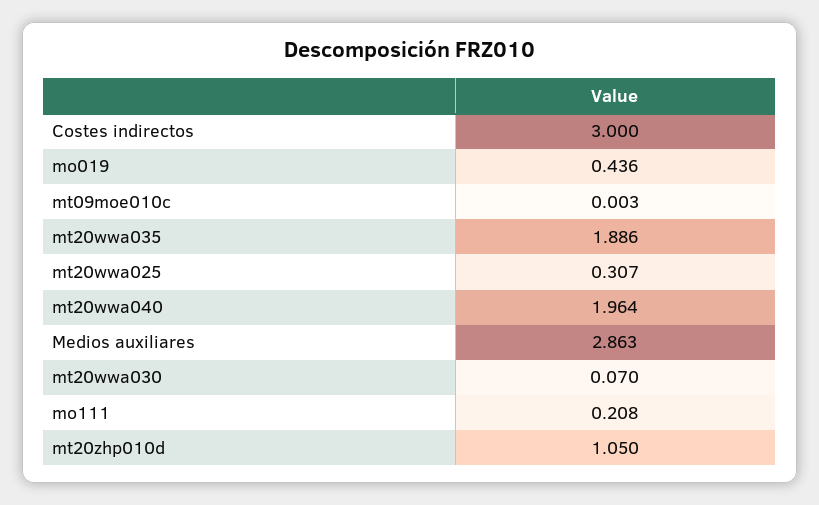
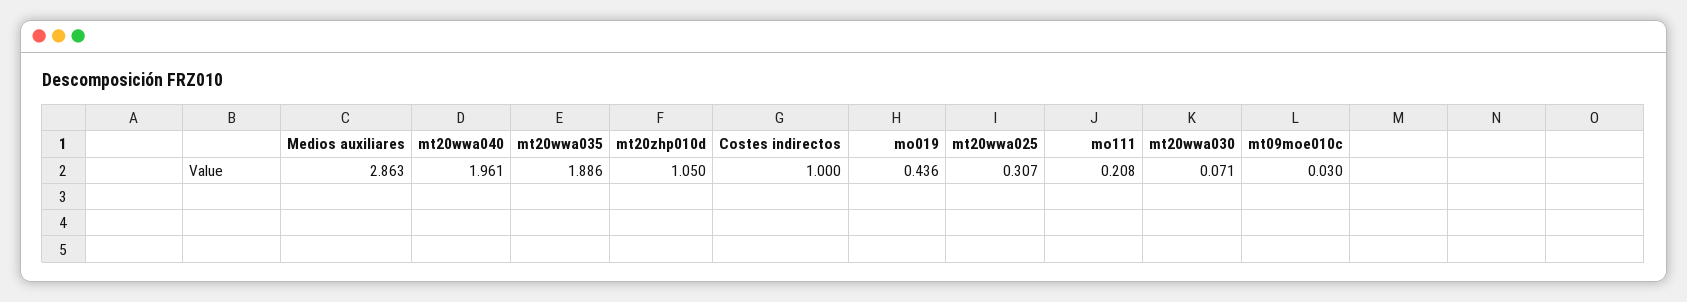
  {
-   "Costes indirectos": 3,
+   "Costes indirectos": 1,
    "mo019": 0.436,
-   "mt09moe010c": 0.003,
+   "mt09moe010c": 0.03,
    "mt20wwa035": 1.886,
    "mt20wwa025": 0.307,
-   "mt20wwa040": 1.964,
+   "mt20wwa040": 1.961,
    "Medios auxiliares": 2.863,
-   "mt20wwa030": 0.07,
+   "mt20wwa030": 0.071,
    "mo111": 0.208,
    "mt20zhp010d": 1.05
  }

